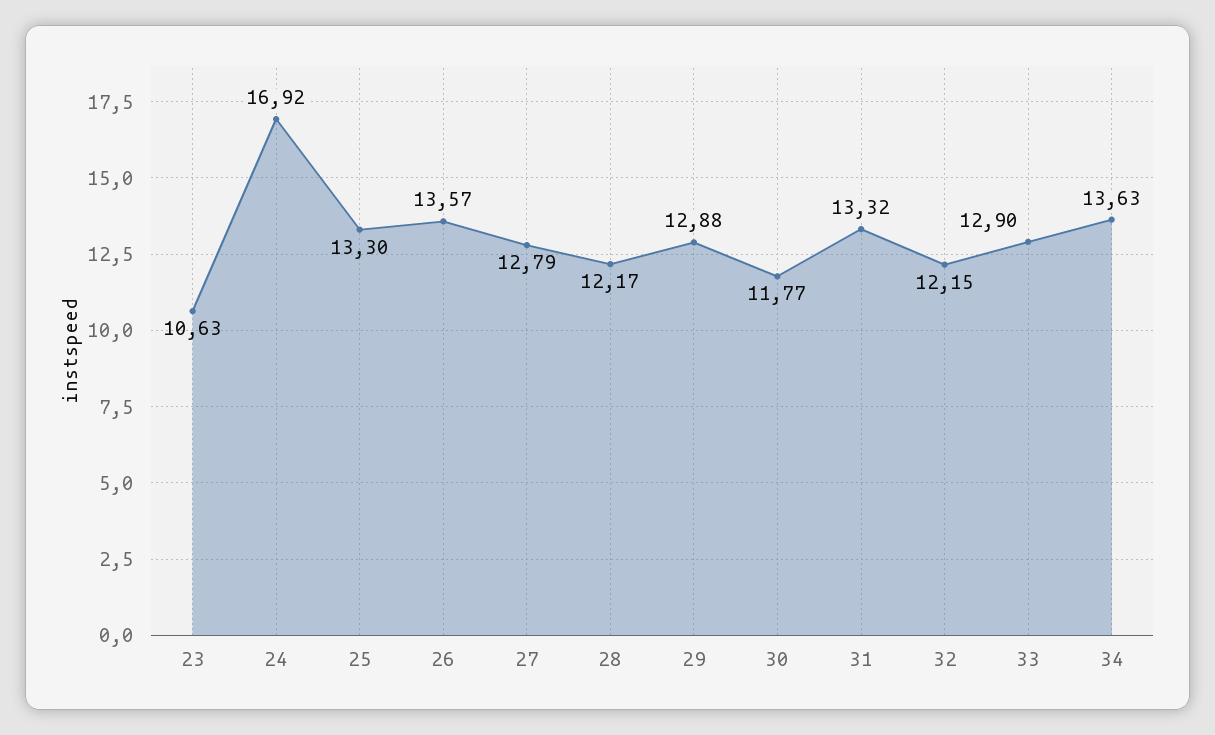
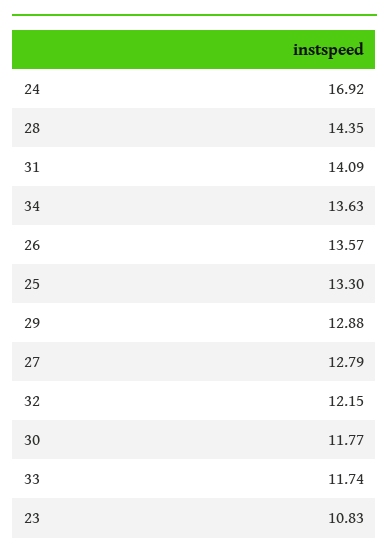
  {
-   "23": 10.63,
+   "23": 10.83,
    "24": 16.92,
    "25": 13.3,
    "26": 13.57,
    "27": 12.79,
-   "28": 12.17,
+   "28": 14.35,
    "29": 12.88,
    "30": 11.77,
-   "31": 13.32,
+   "31": 14.09,
    "32": 12.15,
-   "33": 12.9,
+   "33": 11.74,
    "34": 13.63
  }

